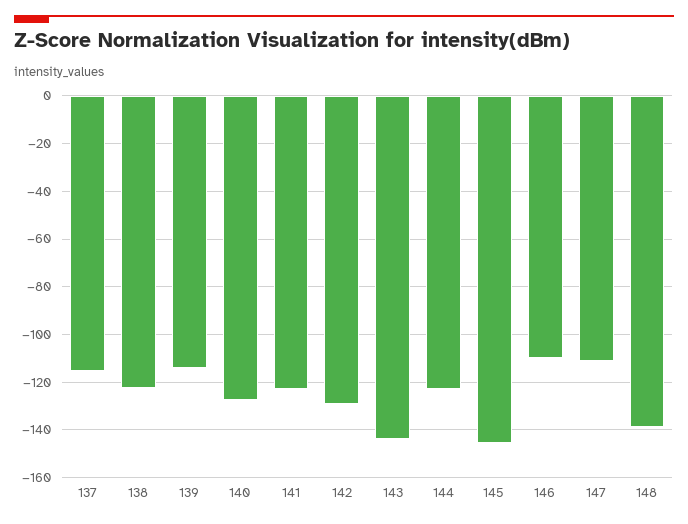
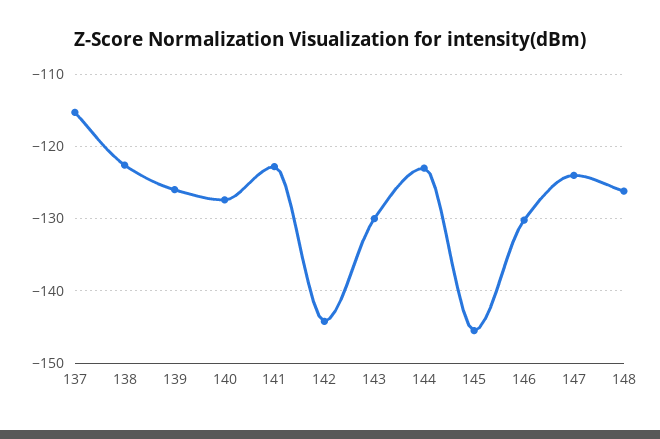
  {
    "137": -115,
    "138": -123,
-   "139": -115,
+   "139": -126,
    "140": -127,
    "141": -123,
-   "142": -130,
+   "142": -144,
-   "143": -145,
+   "143": -130,
    "144": -123,
    "145": -146,
-   "146": -110,
+   "146": -130,
-   "147": -110,
+   "147": -124,
-   "148": -140
+   "148": -126
  }

